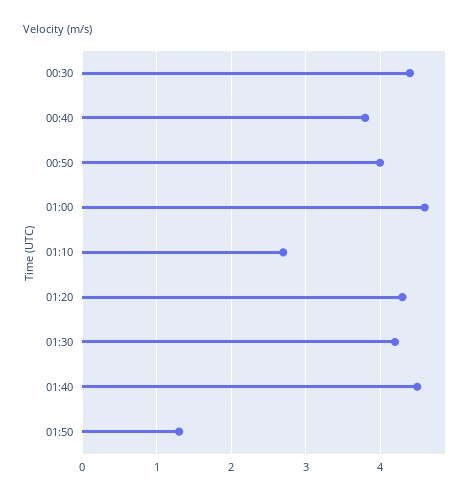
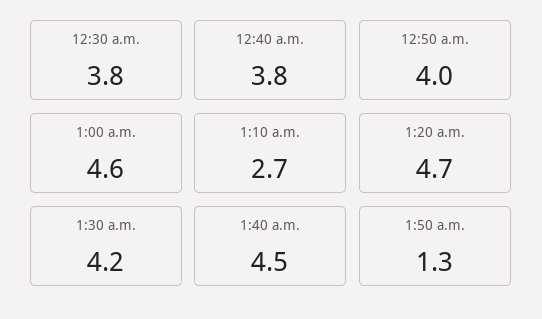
  {
-   "00:30": 4.4,
+   "00:30": 3.8,
    "00:40": 3.8,
    "00:50": 4,
    "01:00": 4.6,
    "01:10": 2.7,
-   "01:20": 4.3,
+   "01:20": 4.7,
    "01:30": 4.2,
    "01:40": 4.5,
    "01:50": 1.3
  }

